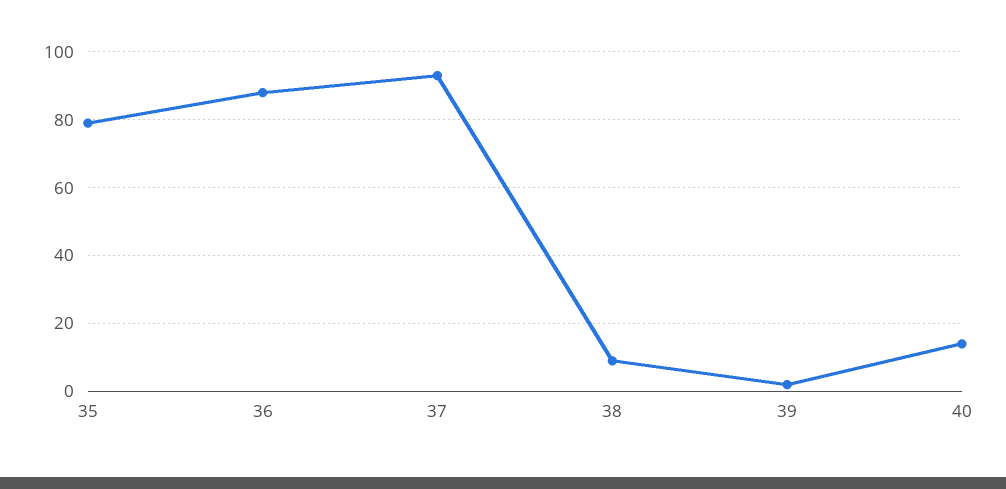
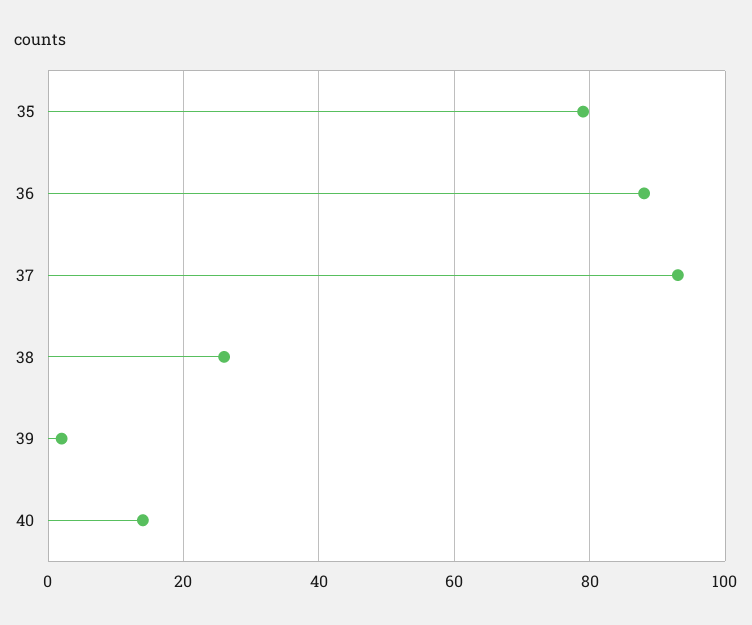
  {
    "35": 80,
    "36": 90,
    "37": 95,
-   "38": 10,
+   "38": 25,
    "39": 0,
    "40": 15
  }

